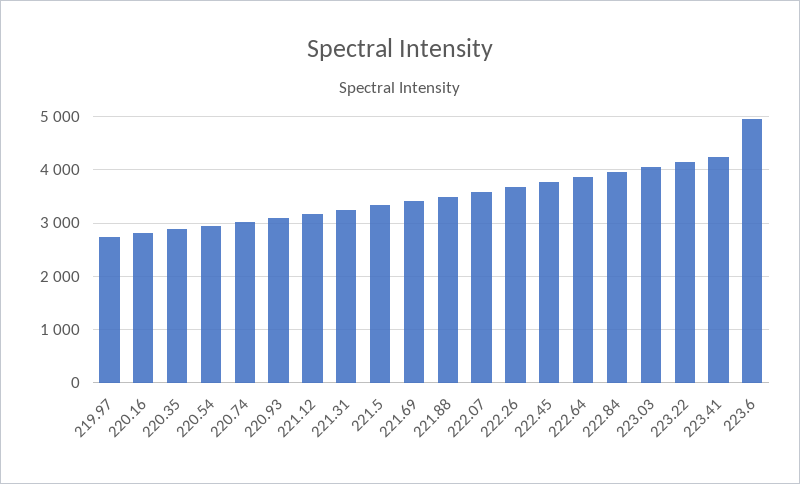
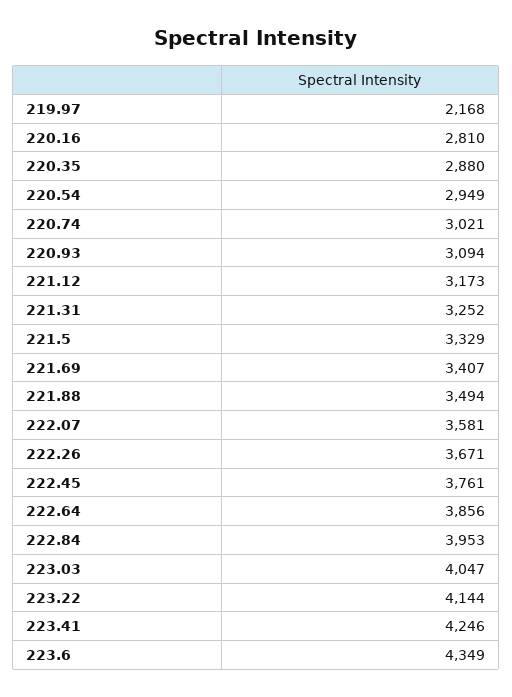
  {
-   "219.97": 2800,
+   "219.97": 2168,
    "220.16": 2810,
    "220.35": 2880,
    "220.54": 2949,
    "220.74": 3021,
    "220.93": 3094,
    "221.12": 3173,
    "221.31": 3252,
    "221.5": 3329,
    "221.69": 3407,
    "221.88": 3494,
    "222.07": 3581,
    "222.26": 3671,
    "222.45": 3761,
    "222.64": 3856,
    "222.84": 3953,
    "223.03": 4047,
    "223.22": 4144,
    "223.41": 4246,
-   "223.6": 5000
+   "223.6": 4349
  }

